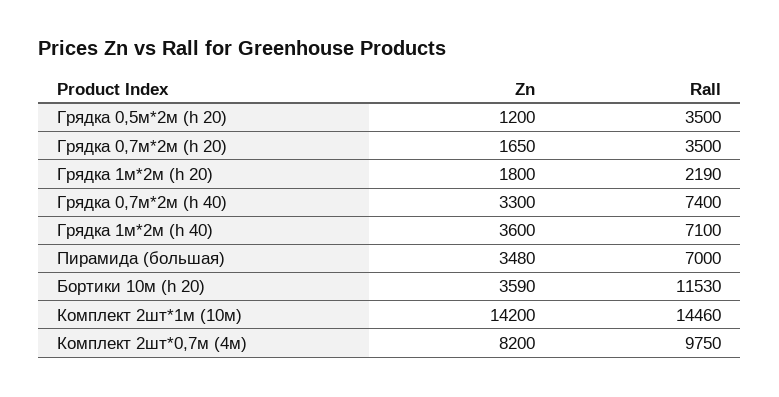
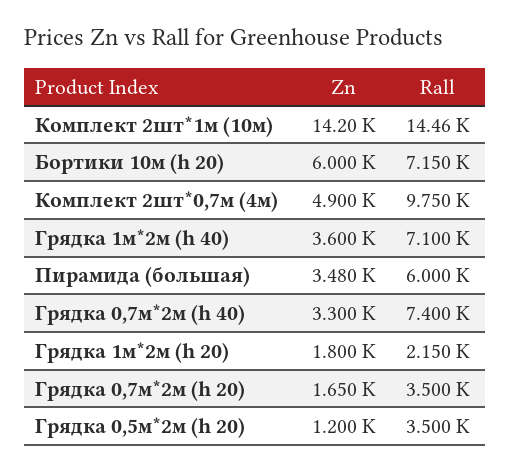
  {
    "Zn": {
      "Грядка 0,5м*2м (h 20)": 1200,
      "Грядка 0,7м*2м (h 20)": 1650,
      "Грядка 1м*2м (h 20)": 1800,
      "Грядка 0,7м*2м (h 40)": 3300,
      "Грядка 1м*2м (h 40)": 3600,
      "Пирамида (большая)": 3480,
-     "Бортики 10м (h 20)": 3590,
+     "Бортики 10м (h 20)": 6000,
      "Комплект 2шт*1м (10м)": 14200,
-     "Комплект 2шт*0,7м (4м)": 8200
+     "Комплект 2шт*0,7м (4м)": 4900
    },
    "Rall": {
      "Грядка 0,5м*2м (h 20)": 3500,
      "Грядка 0,7м*2м (h 20)": 3500,
-     "Грядка 1м*2м (h 20)": 2190,
+     "Грядка 1м*2м (h 20)": 2150,
      "Грядка 0,7м*2м (h 40)": 7400,
      "Грядка 1м*2м (h 40)": 7100,
-     "Пирамида (большая)": 7000,
+     "Пирамида (большая)": 6000,
-     "Бортики 10м (h 20)": 11530,
+     "Бортики 10м (h 20)": 7150,
      "Комплект 2шт*1м (10м)": 14460,
      "Комплект 2шт*0,7м (4м)": 9750
    }
  }

